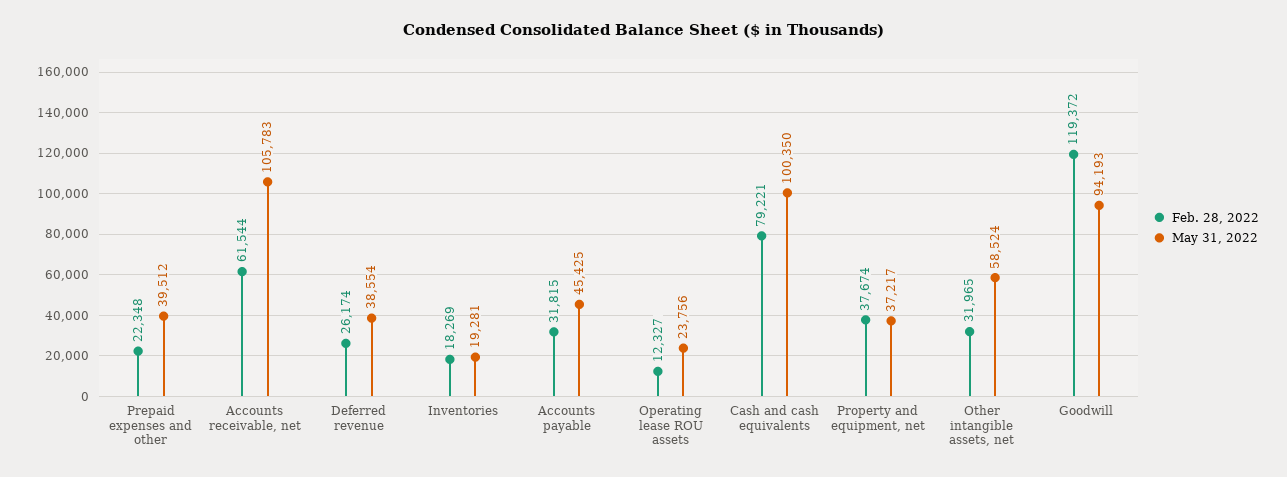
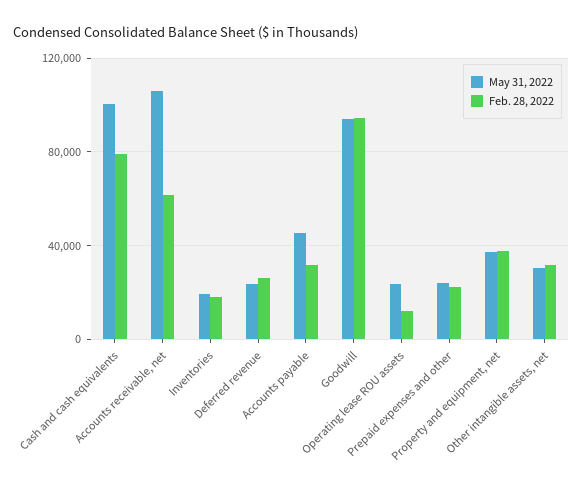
  {
    "Feb. 28, 2022": {
      "Prepaid expenses and other": 22348,
      "Accounts receivable, net": 61544,
      "Deferred revenue": 26174,
      "Inventories": 18269,
      "Accounts payable": 31815,
      "Operating lease ROU assets": 12327,
      "Cash and cash equivalents": 79221,
      "Property and equipment, net": 37674,
      "Other intangible assets, net": 31965,
-     "Goodwill": 119372
+     "Goodwill": 95000
    },
    "May 31, 2022": {
-     "Prepaid expenses and other": 39512,
+     "Prepaid expenses and other": 25000,
      "Accounts receivable, net": 105783,
-     "Deferred revenue": 38554,
+     "Deferred revenue": 25000,
      "Inventories": 19281,
      "Accounts payable": 45425,
      "Operating lease ROU assets": 23756,
      "Cash and cash equivalents": 100350,
      "Property and equipment, net": 37217,
-     "Other intangible assets, net": 58524,
+     "Other intangible assets, net": 30000,
      "Goodwill": 94193
    }
  }

